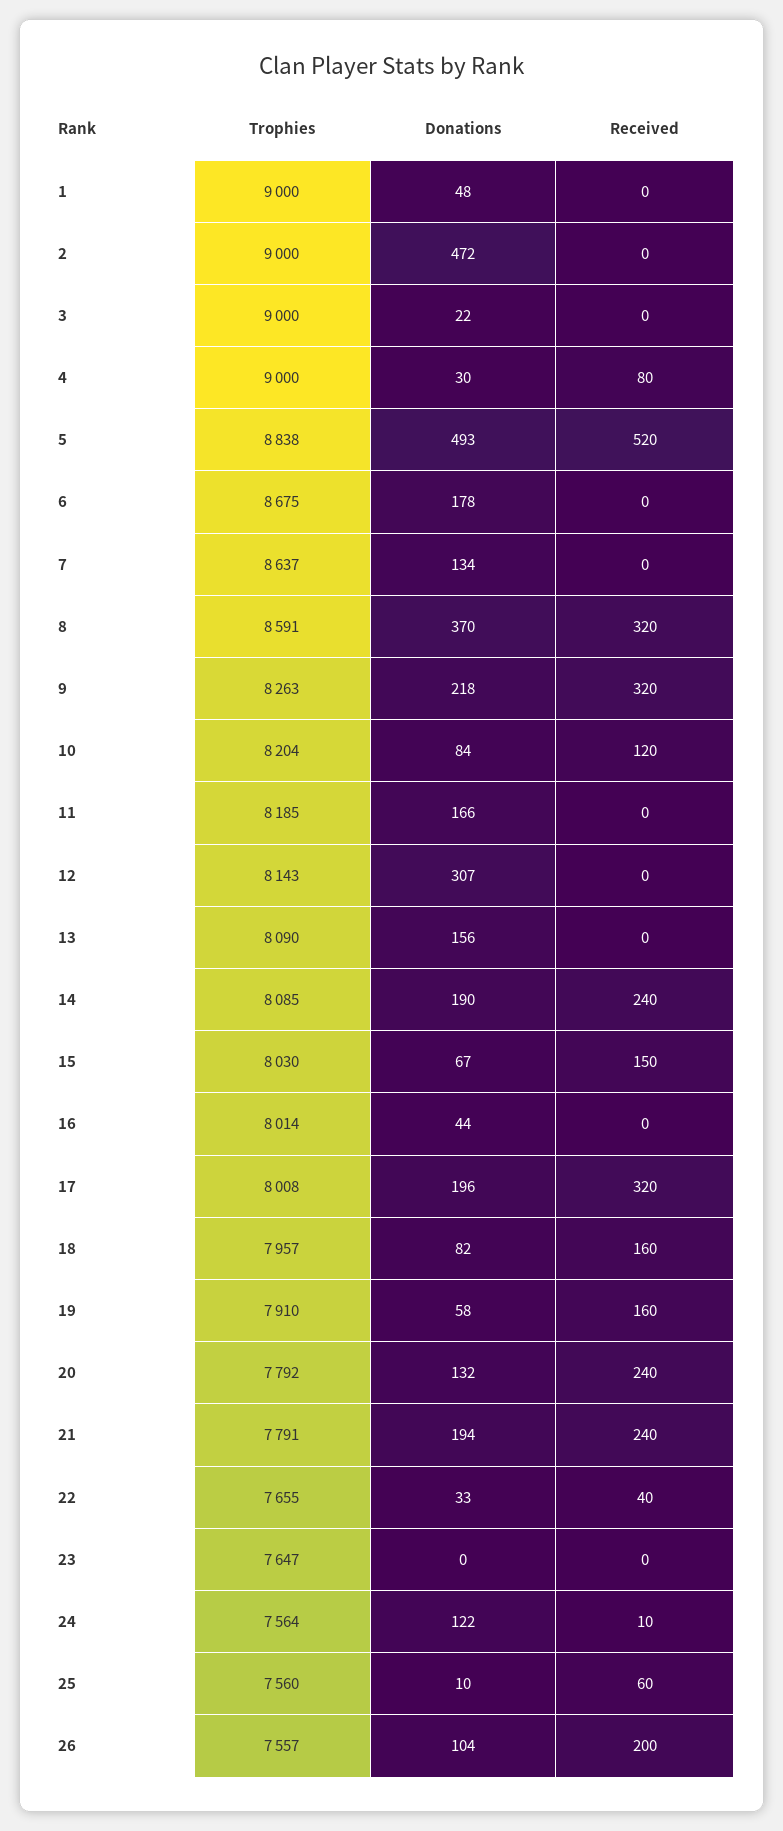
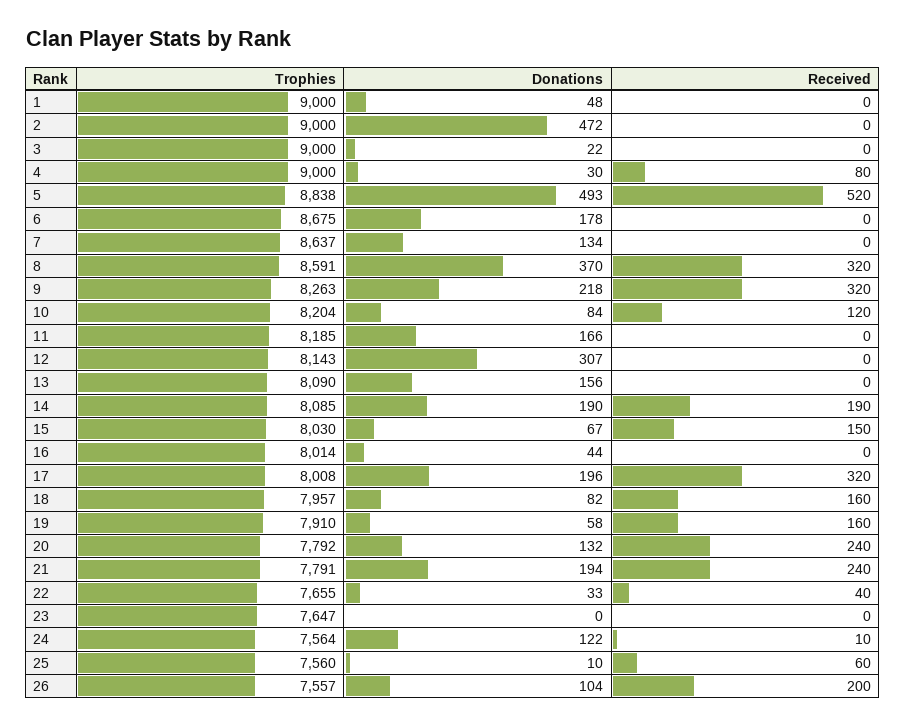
  {
    "Trophies": {
      "1": 9000,
      "2": 9000,
      "3": 9000,
      "4": 9000,
      "5": 8838,
      "6": 8675,
      "7": 8637,
      "8": 8591,
      "9": 8263,
      "10": 8204,
      "11": 8185,
      "12": 8143,
      "13": 8090,
      "14": 8085,
      "15": 8030,
      "16": 8014,
      "17": 8008,
      "18": 7957,
      "19": 7910,
      "20": 7792,
      "21": 7791,
      "22": 7655,
      "23": 7647,
      "24": 7564,
      "25": 7560,
      "26": 7557
    },
    "Donations": {
      "1": 48,
      "2": 472,
      "3": 22,
      "4": 30,
      "5": 493,
      "6": 178,
      "7": 134,
      "8": 370,
      "9": 218,
      "10": 84,
      "11": 166,
      "12": 307,
      "13": 156,
      "14": 190,
      "15": 67,
      "16": 44,
      "17": 196,
      "18": 82,
      "19": 58,
      "20": 132,
      "21": 194,
      "22": 33,
      "23": 0,
      "24": 122,
      "25": 10,
      "26": 104
    },
    "Received": {
      "1": 0,
      "2": 0,
      "3": 0,
      "4": 80,
      "5": 520,
      "6": 0,
      "7": 0,
      "8": 320,
      "9": 320,
      "10": 120,
      "11": 0,
      "12": 0,
      "13": 0,
-     "14": 240,
+     "14": 190,
      "15": 150,
      "16": 0,
      "17": 320,
      "18": 160,
      "19": 160,
      "20": 240,
      "21": 240,
      "22": 40,
      "23": 0,
      "24": 10,
      "25": 60,
      "26": 200
    }
  }

